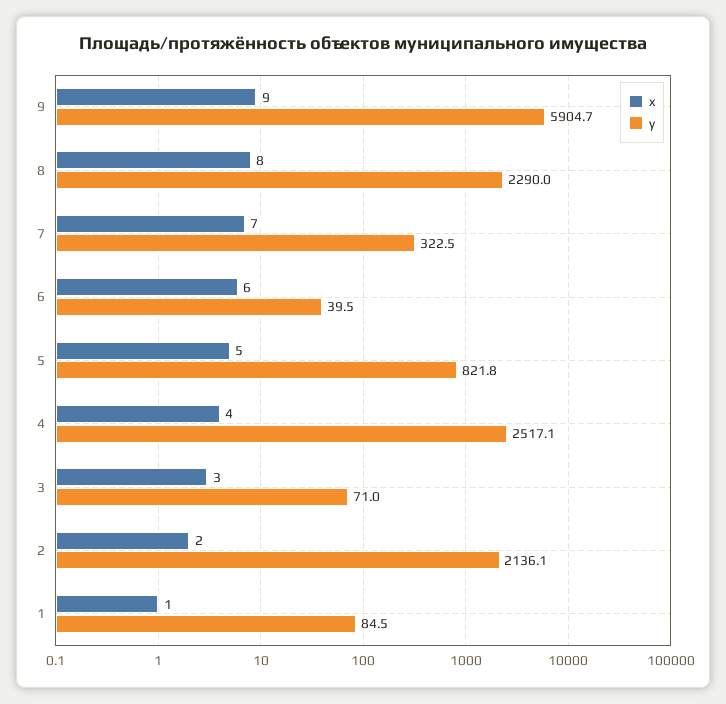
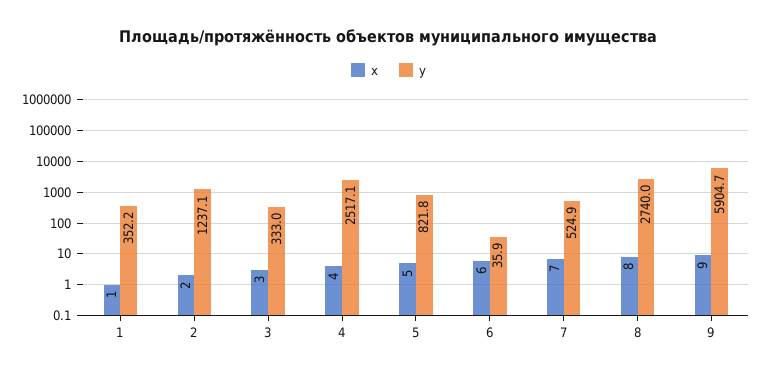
  {
    "x": {
      "9": 9,
      "8": 8,
      "7": 7,
      "6": 6,
      "5": 5,
      "4": 4,
      "3": 3,
      "2": 2,
      "1": 1
    },
    "y": {
      "9": 5904.7,
-     "8": 2290,
+     "8": 2740,
-     "7": 322.5,
+     "7": 524.9,
-     "6": 39.5,
+     "6": 35.9,
      "5": 821.8,
      "4": 2517.1,
-     "3": 71,
+     "3": 333,
-     "2": 2136.1,
+     "2": 1237.1,
-     "1": 84.5
+     "1": 352.2
    }
  }

